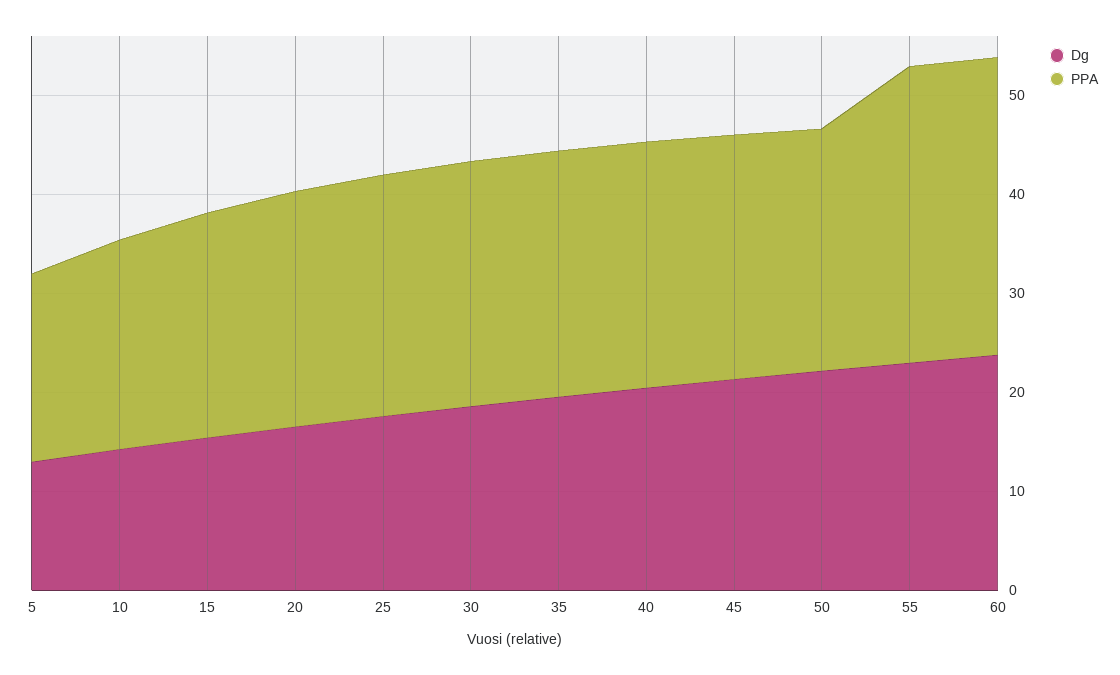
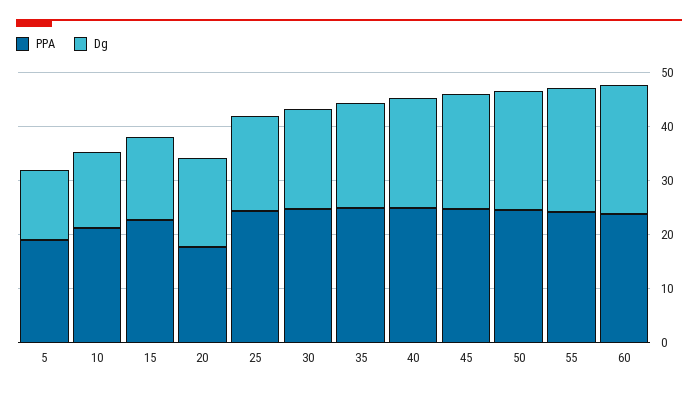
  {
    "Dg": {
      "5": 12,
      "10": 14,
      "15": 16,
      "20": 16,
      "25": 18,
      "30": 18,
      "35": 20,
      "40": 20,
      "45": 22,
      "50": 22,
      "55": 22,
      "60": 24
    },
    "PPA": {
      "5": 18,
      "10": 22,
      "15": 22,
-     "20": 24,
+     "20": 18,
      "25": 24,
      "30": 24,
      "35": 24,
      "40": 24,
      "45": 24,
      "50": 24,
-     "55": 30,
+     "55": 24,
-     "60": 30
+     "60": 24
    }
  }

